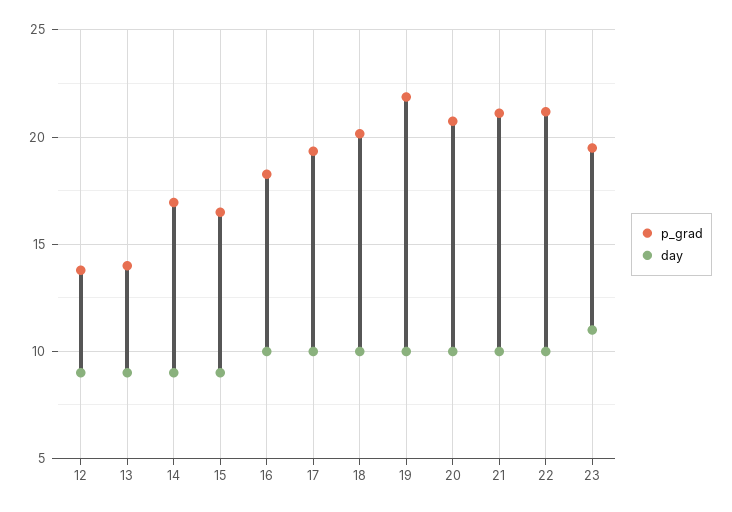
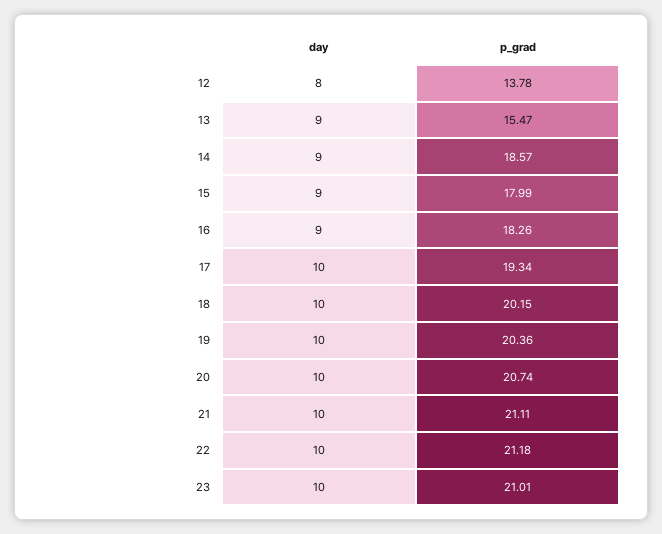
  {
    "p_grad": {
      "12": 13.78,
-     "13": 14,
+     "13": 15.47,
-     "14": 17,
+     "14": 18.57,
-     "15": 16.5,
+     "15": 17.99,
      "16": 18.26,
      "17": 19.34,
      "18": 20.15,
-     "19": 22,
+     "19": 20.36,
      "20": 20.74,
      "21": 21.11,
      "22": 21.18,
-     "23": 19.5
+     "23": 21.01
    },
    "day": {
-     "12": 9,
+     "12": 8,
      "13": 9,
      "14": 9,
      "15": 9,
-     "16": 10,
+     "16": 9,
      "17": 10,
      "18": 10,
      "19": 10,
      "20": 10,
      "21": 10,
      "22": 10,
-     "23": 11
+     "23": 10
    }
  }

